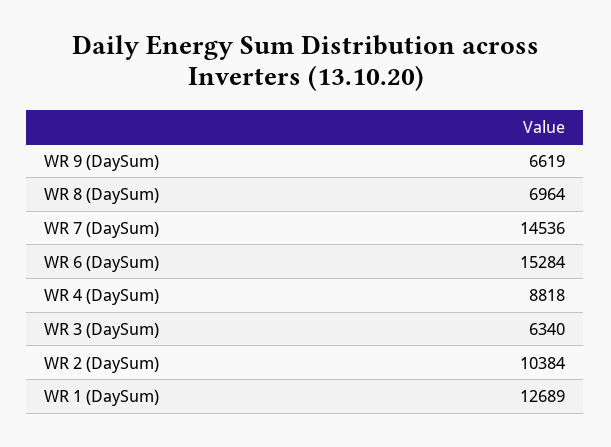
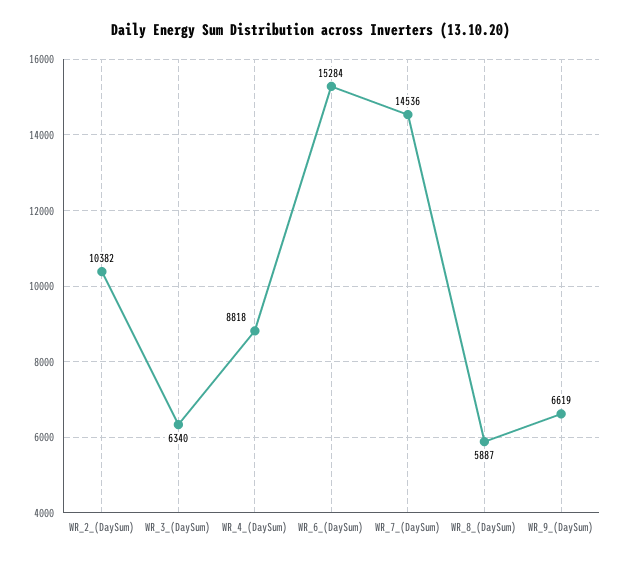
  {
    "WR 9 (DaySum)": 6619,
-   "WR 8 (DaySum)": 6964,
+   "WR 8 (DaySum)": 5887,
    "WR 7 (DaySum)": 14536,
    "WR 6 (DaySum)": 15284,
    "WR 4 (DaySum)": 8818,
    "WR 3 (DaySum)": 6340,
-   "WR 2 (DaySum)": 10384,
+   "WR 2 (DaySum)": 10382
-   "WR 1 (DaySum)": 12689
  }

